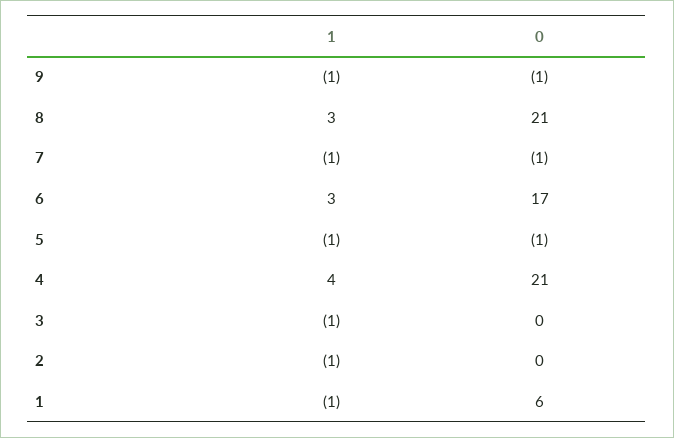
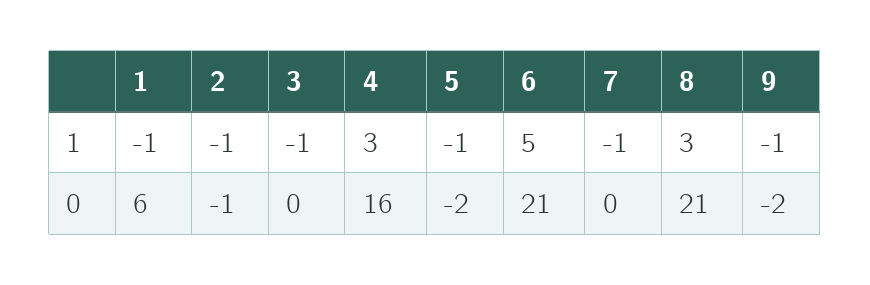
  {
    "1": {
      "9": -1,
      "8": 3,
      "7": -1,
-     "6": 3,
+     "6": 5,
      "5": -1,
-     "4": 4,
+     "4": 3,
      "3": -1,
      "2": -1,
      "1": -1
    },
    "0": {
-     "9": -1,
+     "9": -2,
      "8": 21,
-     "7": -1,
+     "7": 0,
-     "6": 17,
+     "6": 21,
-     "5": -1,
+     "5": -2,
-     "4": 21,
+     "4": 16,
      "3": 0,
-     "2": 0,
+     "2": -1,
      "1": 6
    }
  }

